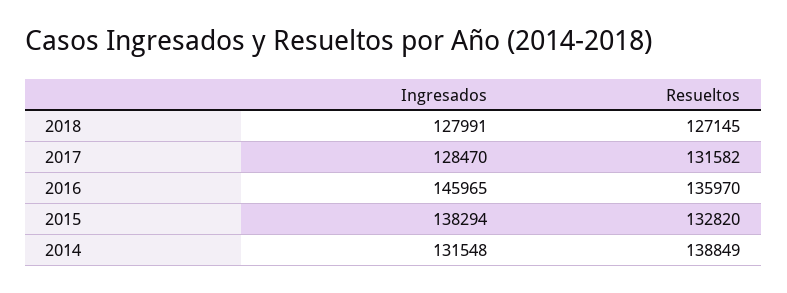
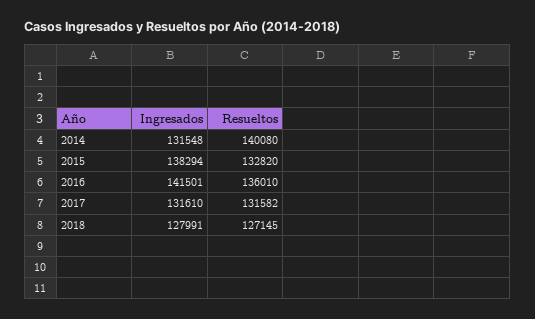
  {
    "Ingresados": {
      "2018": 127991,
-     "2017": 128470,
+     "2017": 131610,
-     "2016": 145965,
+     "2016": 141501,
      "2015": 138294,
      "2014": 131548
    },
    "Resueltos": {
      "2018": 127145,
      "2017": 131582,
-     "2016": 135970,
+     "2016": 136010,
      "2015": 132820,
-     "2014": 138849
+     "2014": 140080
    }
  }

